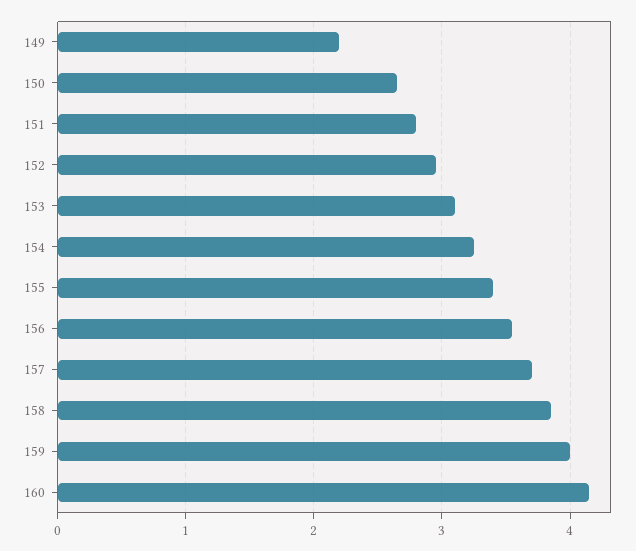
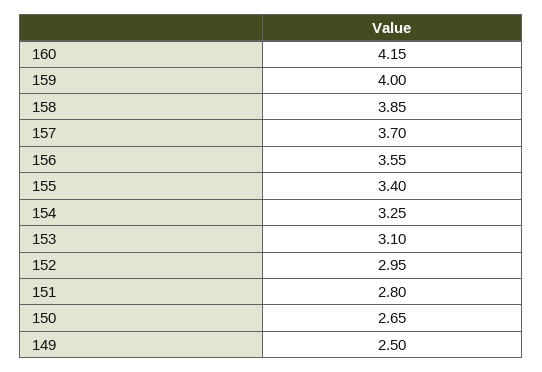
  {
-   "149": 2.2,
+   "149": 2.5,
    "150": 2.65,
    "151": 2.8,
    "152": 2.95,
    "153": 3.1,
    "154": 3.25,
    "155": 3.4,
    "156": 3.55,
    "157": 3.7,
    "158": 3.85,
    "159": 4,
    "160": 4.15
  }

